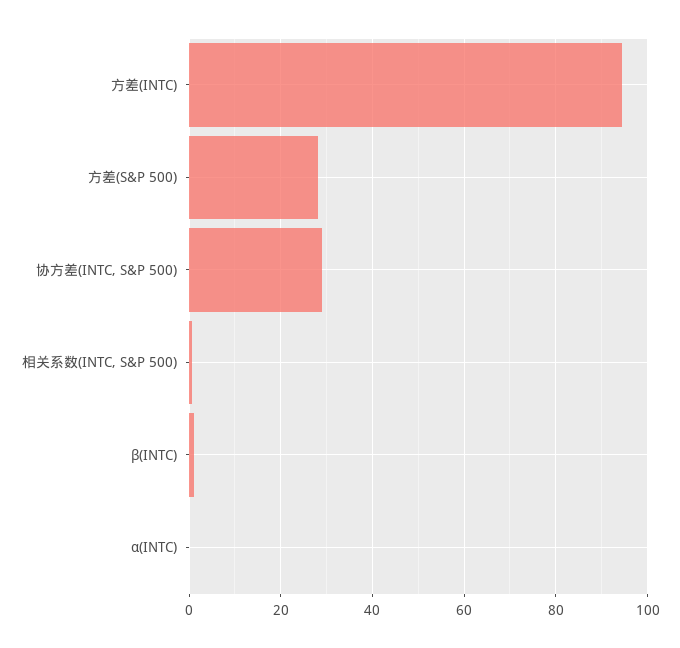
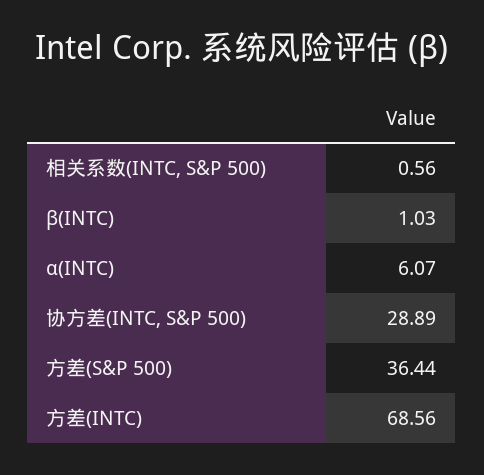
  {
-   "方差(INTC)": 94,
+   "方差(INTC)": 68.56,
-   "方差(S&P 500)": 28,
+   "方差(S&P 500)": 36.44,
    "协方差(INTC, S&P 500)": 28.89,
    "相关系数(INTC, S&P 500)": 0.56,
    "β(INTC)": 1.03,
-   "α(INTC)": 0
+   "α(INTC)": 6.07
  }

